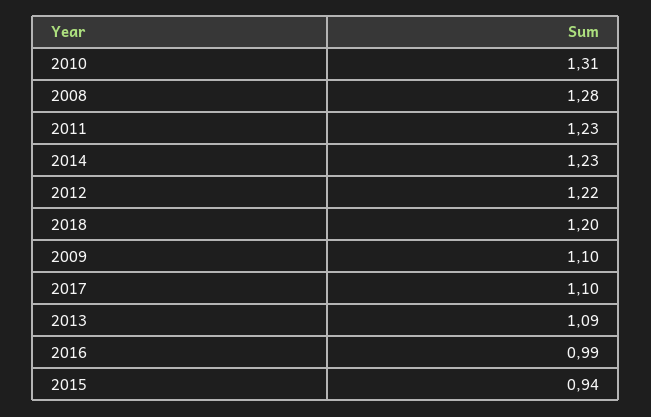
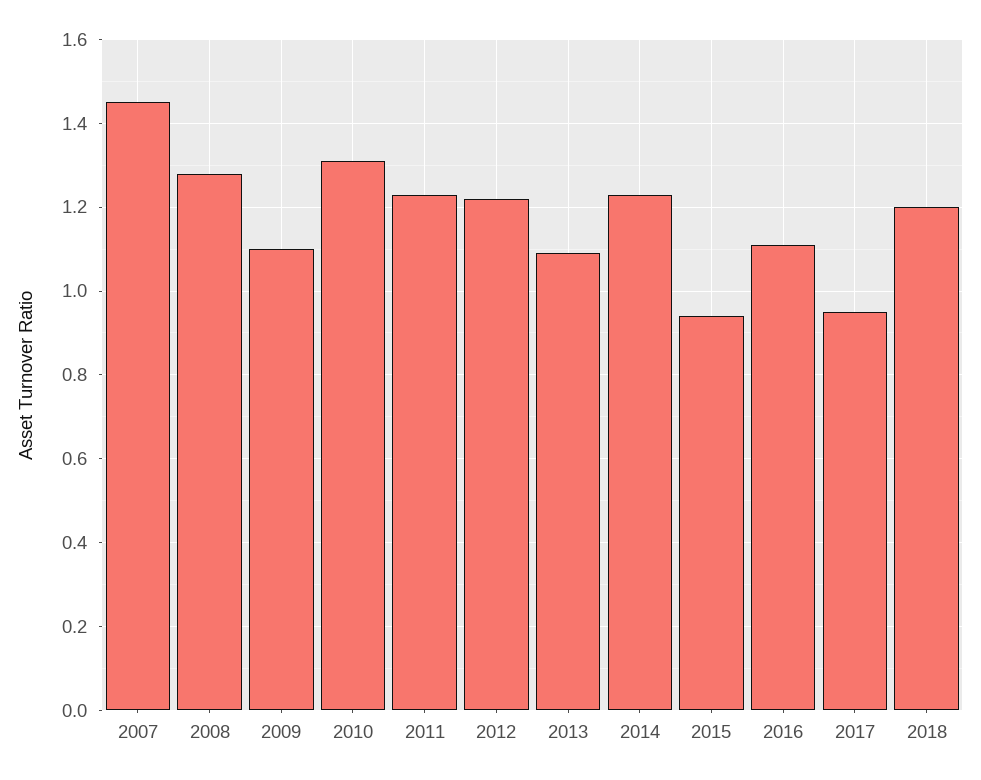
  {
    "2010": 1.31,
    "2008": 1.28,
    "2011": 1.23,
    "2014": 1.23,
    "2012": 1.22,
    "2018": 1.2,
    "2009": 1.1,
-   "2017": 1.1,
+   "2017": 0.95,
    "2013": 1.09,
-   "2016": 0.99,
+   "2016": 1.1,
-   "2015": 0.94
+   "2015": 0.94,
+   "2007": 1.45
  }

